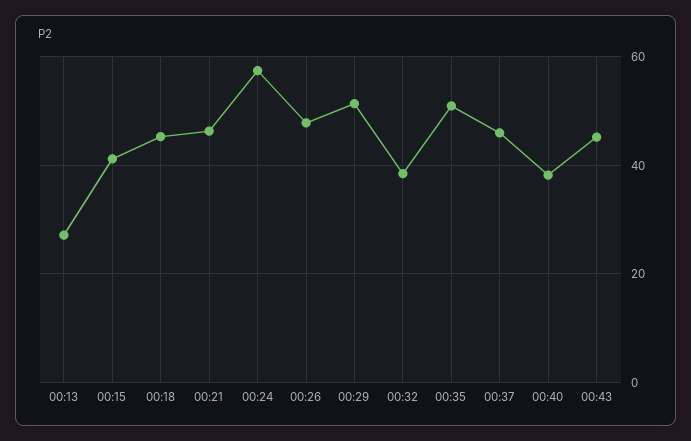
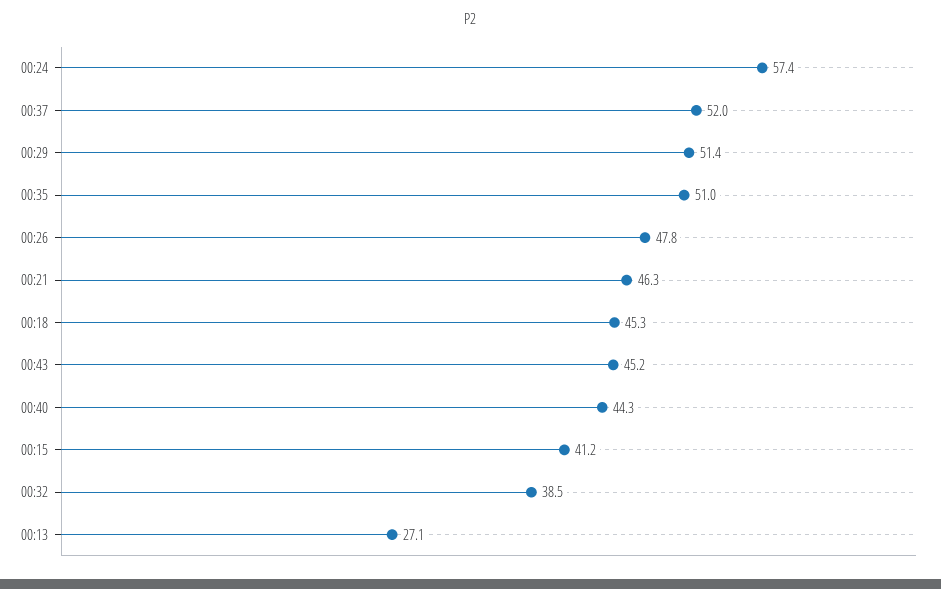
  {
    "00:13": 27.1,
    "00:15": 41.2,
    "00:18": 45.3,
    "00:21": 46.3,
    "00:24": 57.4,
    "00:26": 47.8,
    "00:29": 51.4,
    "00:32": 38.5,
    "00:35": 51,
-   "00:37": 46,
+   "00:37": 52,
-   "00:40": 38,
+   "00:40": 44.3,
    "00:43": 45.2
  }

